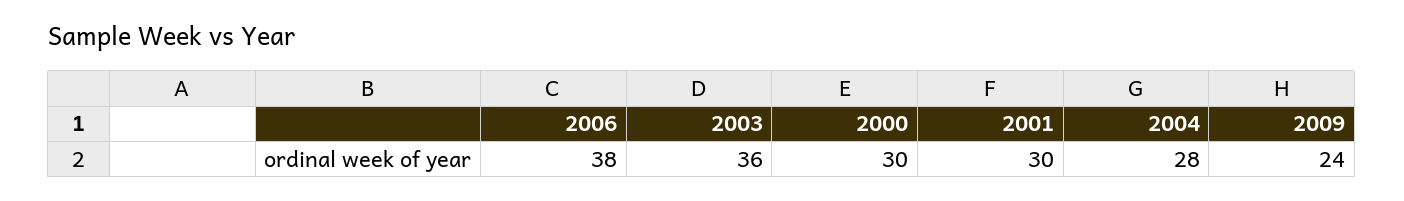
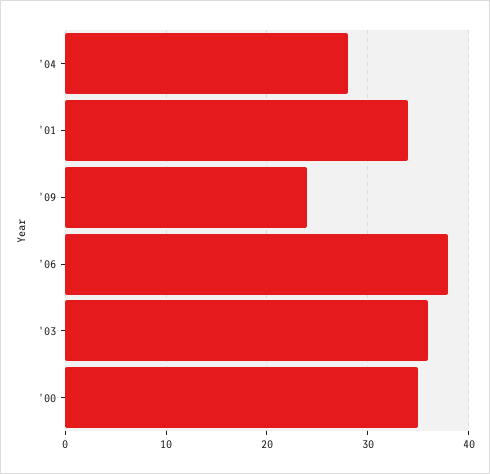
  {
    "2006": 38,
    "2003": 36,
-   "2000": 30,
+   "2000": 35,
-   "2001": 30,
+   "2001": 34,
    "2004": 28,
    "2009": 24
  }

